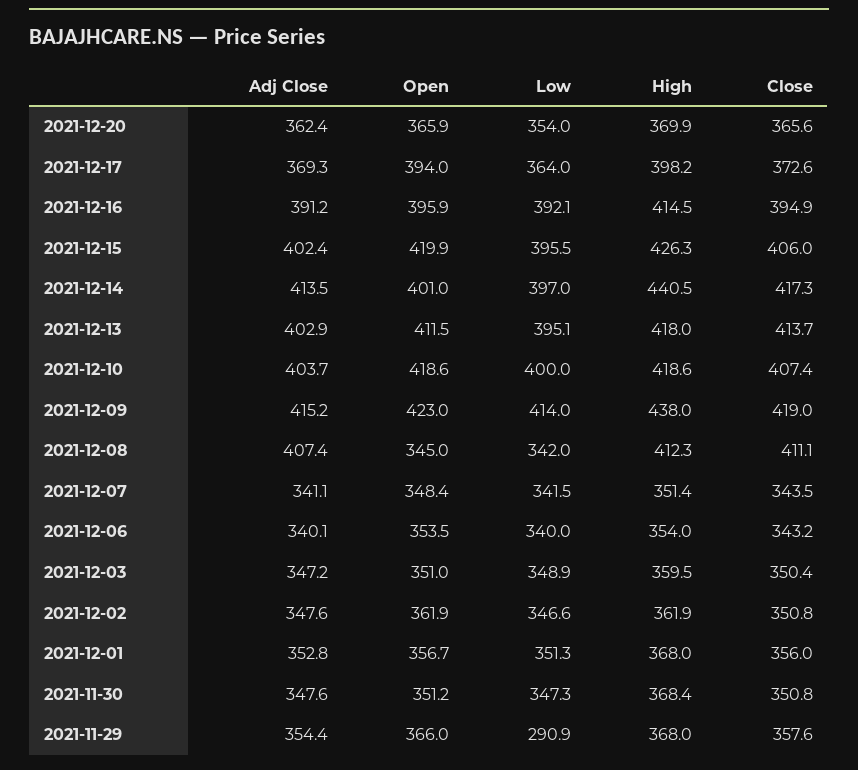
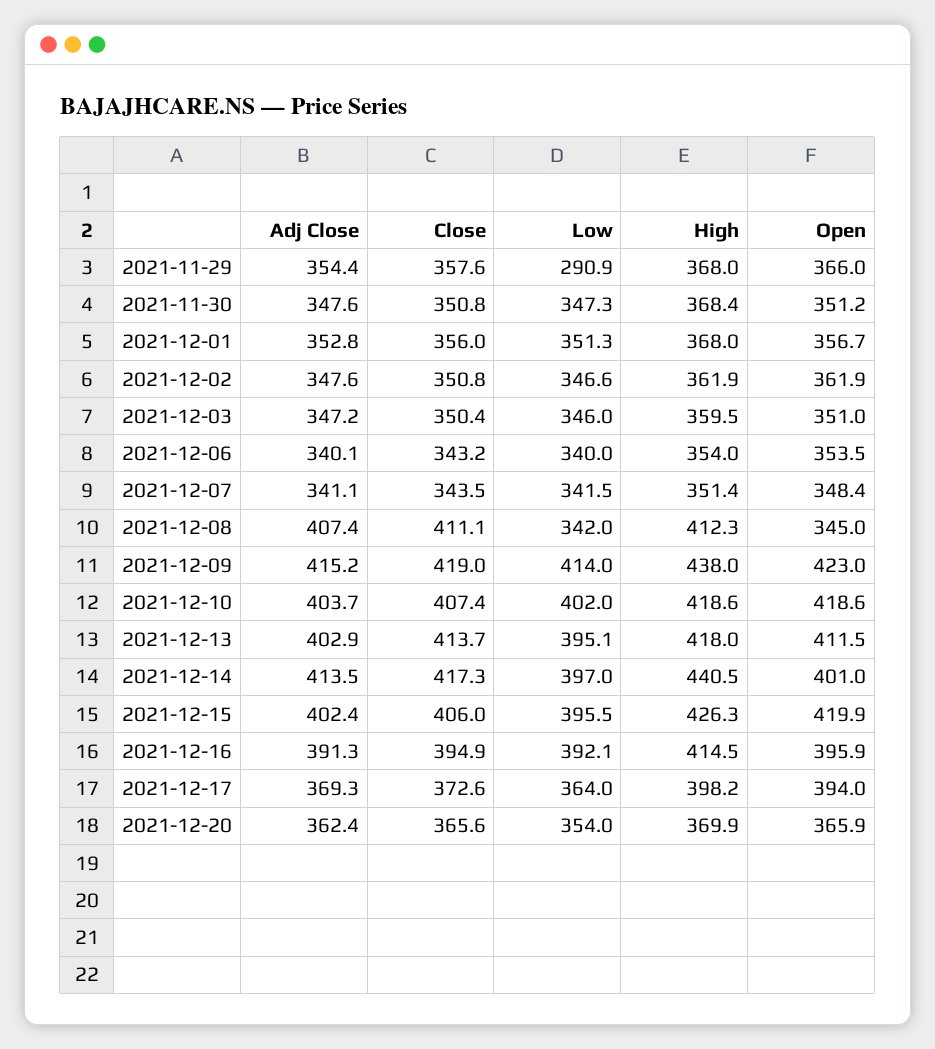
  {
    "Adj Close": {
      "2021-12-20": 362.4,
      "2021-12-17": 369.3,
-     "2021-12-16": 391.2,
+     "2021-12-16": 391.3,
      "2021-12-15": 402.4,
      "2021-12-14": 413.5,
      "2021-12-13": 402.9,
      "2021-12-10": 403.7,
      "2021-12-09": 415.2,
      "2021-12-08": 407.4,
      "2021-12-07": 341.1,
      "2021-12-06": 340.1,
      "2021-12-03": 347.2,
      "2021-12-02": 347.6,
      "2021-12-01": 352.8,
      "2021-11-30": 347.6,
      "2021-11-29": 354.4
    },
    "Open": {
      "2021-12-20": 365.9,
      "2021-12-17": 394,
      "2021-12-16": 395.9,
      "2021-12-15": 419.9,
      "2021-12-14": 401,
      "2021-12-13": 411.5,
      "2021-12-10": 418.6,
      "2021-12-09": 423,
      "2021-12-08": 345,
      "2021-12-07": 348.4,
      "2021-12-06": 353.5,
      "2021-12-03": 351,
      "2021-12-02": 361.9,
      "2021-12-01": 356.7,
      "2021-11-30": 351.2,
      "2021-11-29": 366
    },
    "Low": {
      "2021-12-20": 354,
      "2021-12-17": 364,
      "2021-12-16": 392.1,
      "2021-12-15": 395.5,
      "2021-12-14": 397,
      "2021-12-13": 395.1,
-     "2021-12-10": 400,
+     "2021-12-10": 402,
      "2021-12-09": 414,
      "2021-12-08": 342,
      "2021-12-07": 341.5,
      "2021-12-06": 340,
-     "2021-12-03": 348.9,
+     "2021-12-03": 346,
      "2021-12-02": 346.6,
      "2021-12-01": 351.3,
      "2021-11-30": 347.3,
      "2021-11-29": 290.9
    },
    "High": {
      "2021-12-20": 369.9,
      "2021-12-17": 398.2,
      "2021-12-16": 414.5,
      "2021-12-15": 426.3,
      "2021-12-14": 440.5,
      "2021-12-13": 418,
      "2021-12-10": 418.6,
      "2021-12-09": 438,
      "2021-12-08": 412.3,
      "2021-12-07": 351.4,
      "2021-12-06": 354,
      "2021-12-03": 359.5,
      "2021-12-02": 361.9,
      "2021-12-01": 368,
      "2021-11-30": 368.4,
      "2021-11-29": 368
    },
    "Close": {
      "2021-12-20": 365.6,
      "2021-12-17": 372.6,
      "2021-12-16": 394.9,
      "2021-12-15": 406,
      "2021-12-14": 417.3,
      "2021-12-13": 413.7,
      "2021-12-10": 407.4,
      "2021-12-09": 419,
      "2021-12-08": 411.1,
      "2021-12-07": 343.5,
      "2021-12-06": 343.2,
      "2021-12-03": 350.4,
      "2021-12-02": 350.8,
      "2021-12-01": 356,
      "2021-11-30": 350.8,
      "2021-11-29": 357.6
    }
  }

